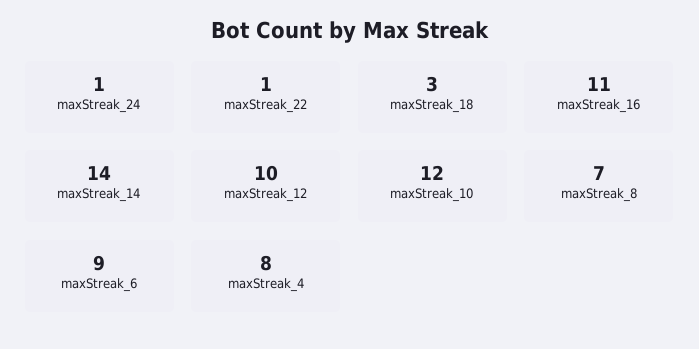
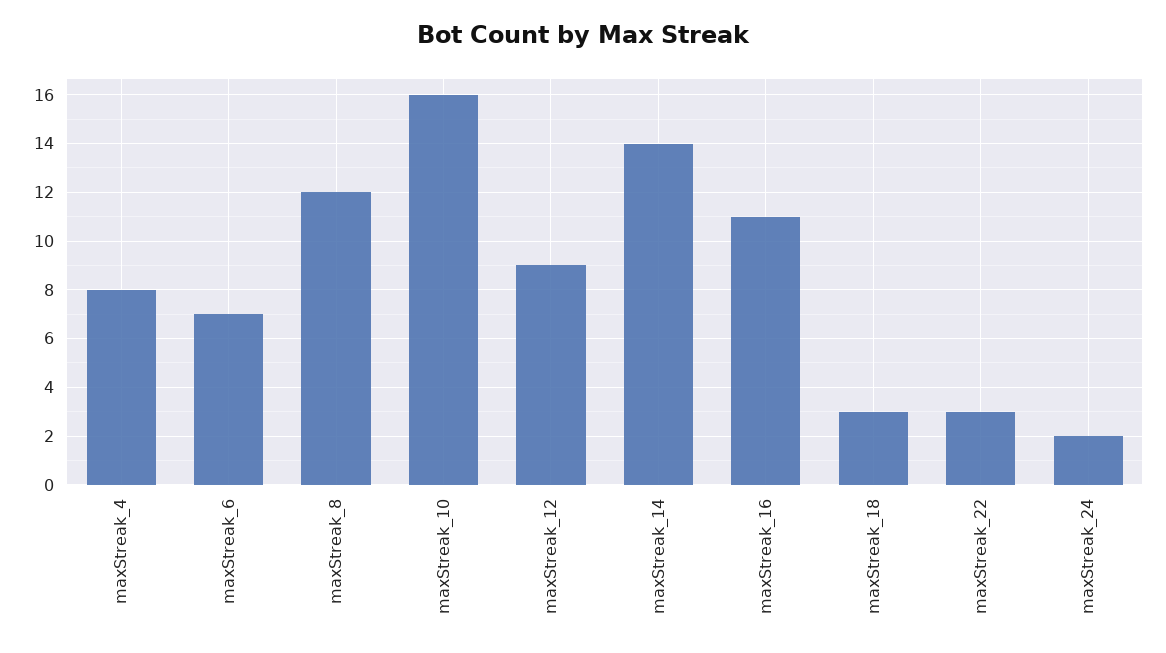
  {
-   "maxStreak_24": 1,
+   "maxStreak_24": 2,
-   "maxStreak_22": 1,
+   "maxStreak_22": 3,
    "maxStreak_18": 3,
    "maxStreak_16": 11,
    "maxStreak_14": 14,
-   "maxStreak_12": 10,
+   "maxStreak_12": 9,
-   "maxStreak_10": 12,
+   "maxStreak_10": 16,
-   "maxStreak_8": 7,
+   "maxStreak_8": 12,
-   "maxStreak_6": 9,
+   "maxStreak_6": 7,
    "maxStreak_4": 8
  }

